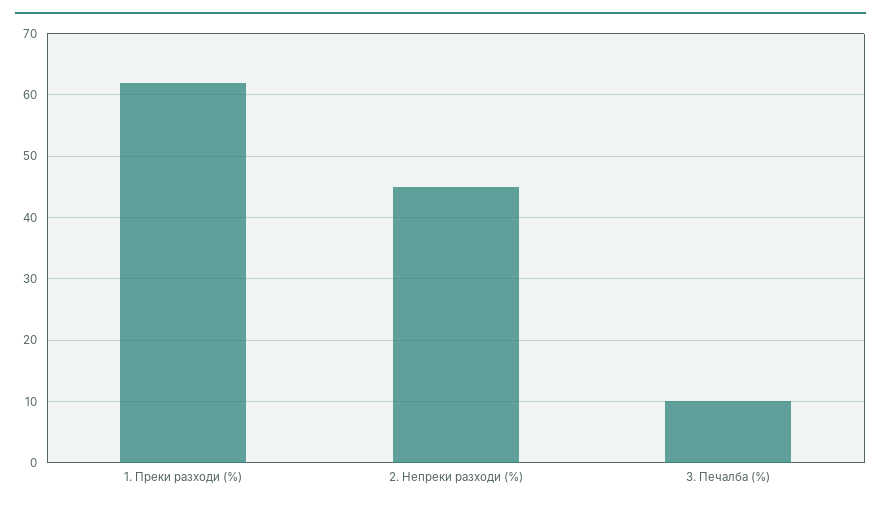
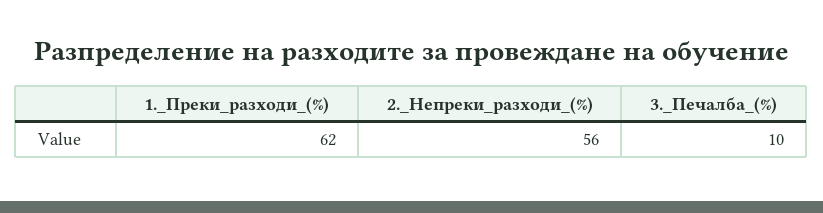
  {
    "1. Преки разходи (%)": 62,
-   "2. Непреки разходи (%)": 45,
+   "2. Непреки разходи (%)": 56,
    "3. Печалба (%)": 10
  }

